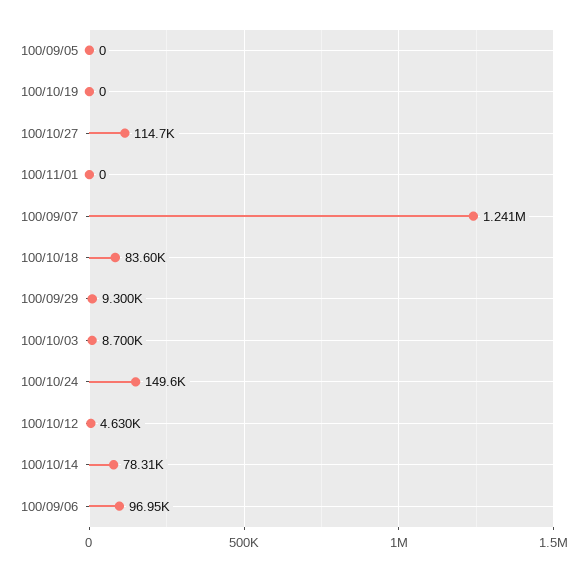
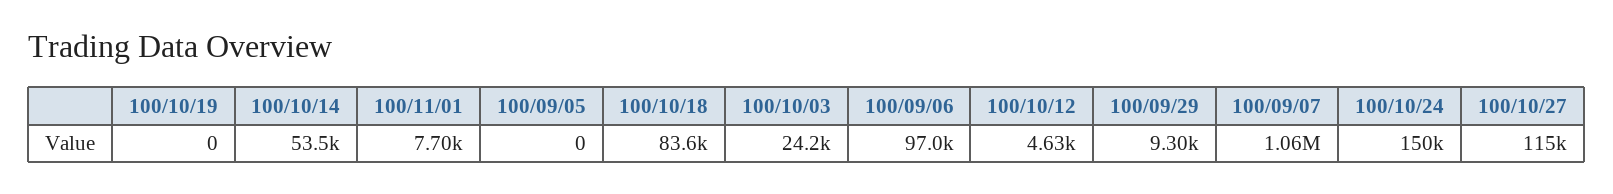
  {
    "100/09/05": 0,
    "100/10/19": 0,
    "100/10/27": 114700,
-   "100/11/01": 0,
+   "100/11/01": 7700,
-   "100/09/07": 1241000,
+   "100/09/07": 1060000,
    "100/10/18": 83600,
    "100/09/29": 9300,
-   "100/10/03": 8700,
+   "100/10/03": 24200,
    "100/10/24": 149600,
    "100/10/12": 4630,
-   "100/10/14": 78310,
+   "100/10/14": 53500,
    "100/09/06": 96950
  }

